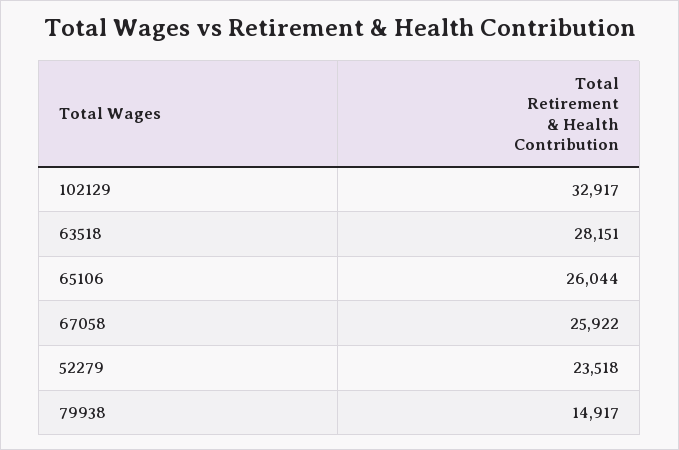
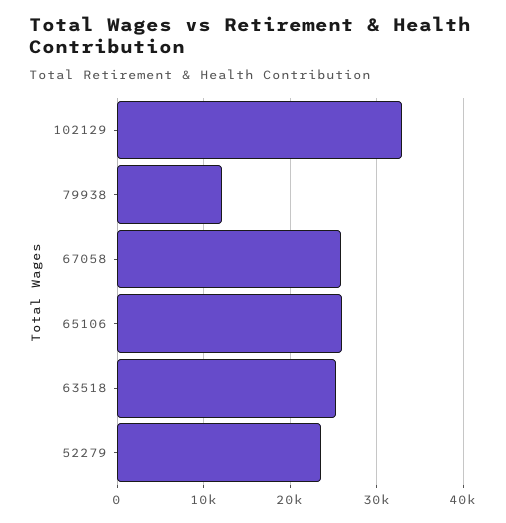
  {
    "102129": 32917,
-   "63518": 28151,
+   "63518": 25000,
    "65106": 26044,
    "67058": 25922,
    "52279": 23518,
-   "79938": 14917
+   "79938": 12000
  }

